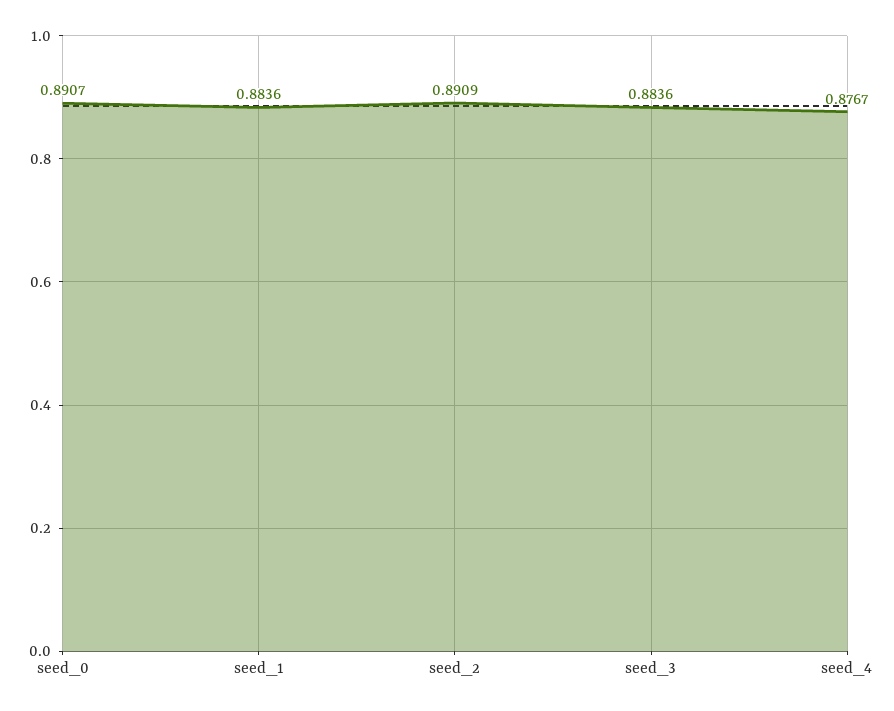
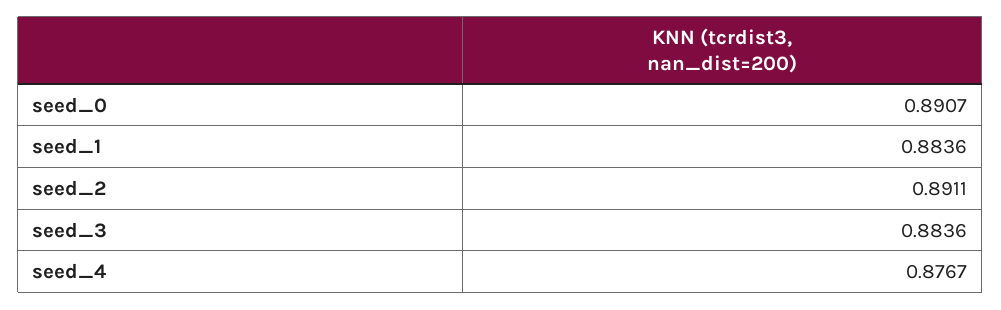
  {
    "seed_0": 0.8907,
    "seed_1": 0.8836,
-   "seed_2": 0.8909,
+   "seed_2": 0.8911,
    "seed_3": 0.8836,
    "seed_4": 0.8767
  }

